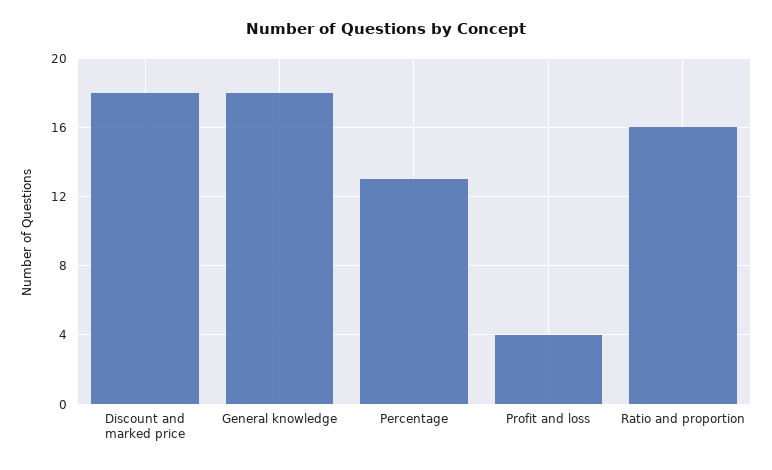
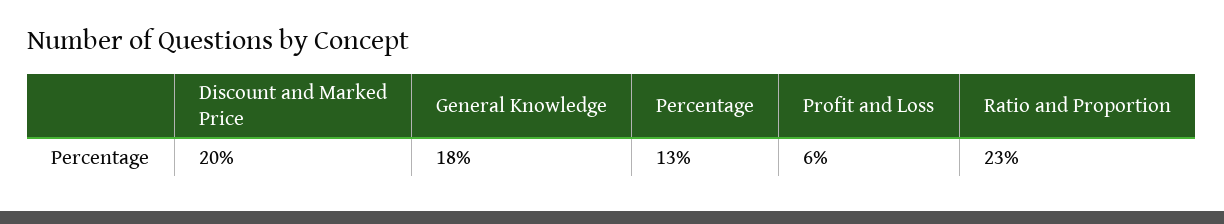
  {
-   "Discount and marked price": 18,
+   "Discount and marked price": 20,
    "General knowledge": 18,
    "Percentage": 13,
-   "Profit and loss": 4,
+   "Profit and loss": 6,
-   "Ratio and proportion": 16
+   "Ratio and proportion": 23
  }

